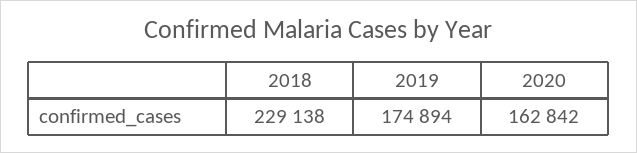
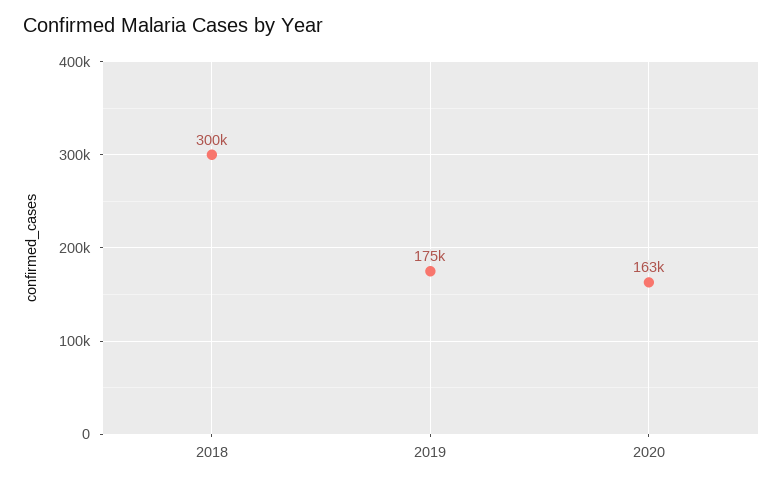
  {
-   "2018": 229138,
+   "2018": 300000,
    "2019": 174894,
    "2020": 162842
  }

